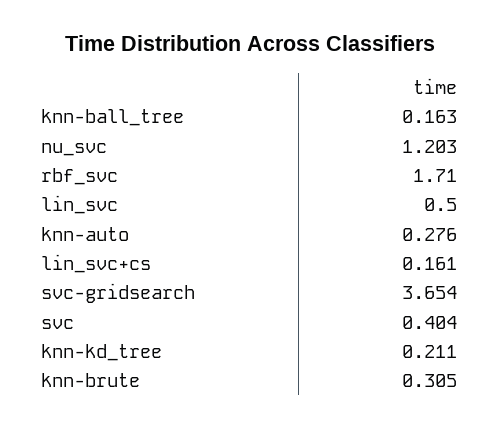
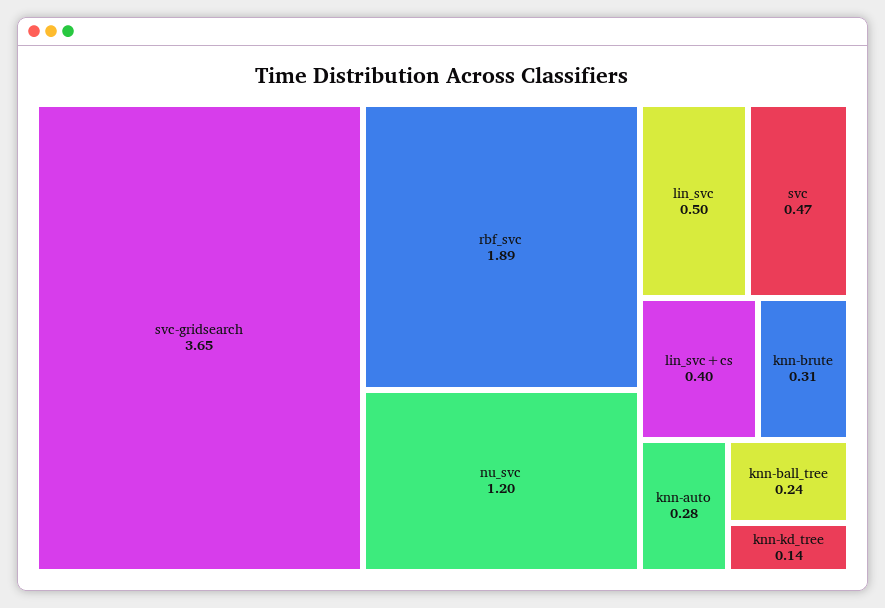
  {
-   "knn-ball_tree": 0.163,
+   "knn-ball_tree": 0.24,
    "nu_svc": 1.203,
-   "rbf_svc": 1.71,
+   "rbf_svc": 1.89,
    "lin_svc": 0.5,
    "knn-auto": 0.276,
-   "lin_svc+cs": 0.161,
+   "lin_svc+cs": 0.4,
    "svc-gridsearch": 3.654,
-   "svc": 0.404,
+   "svc": 0.47,
-   "knn-kd_tree": 0.211,
+   "knn-kd_tree": 0.14,
    "knn-brute": 0.305
  }

